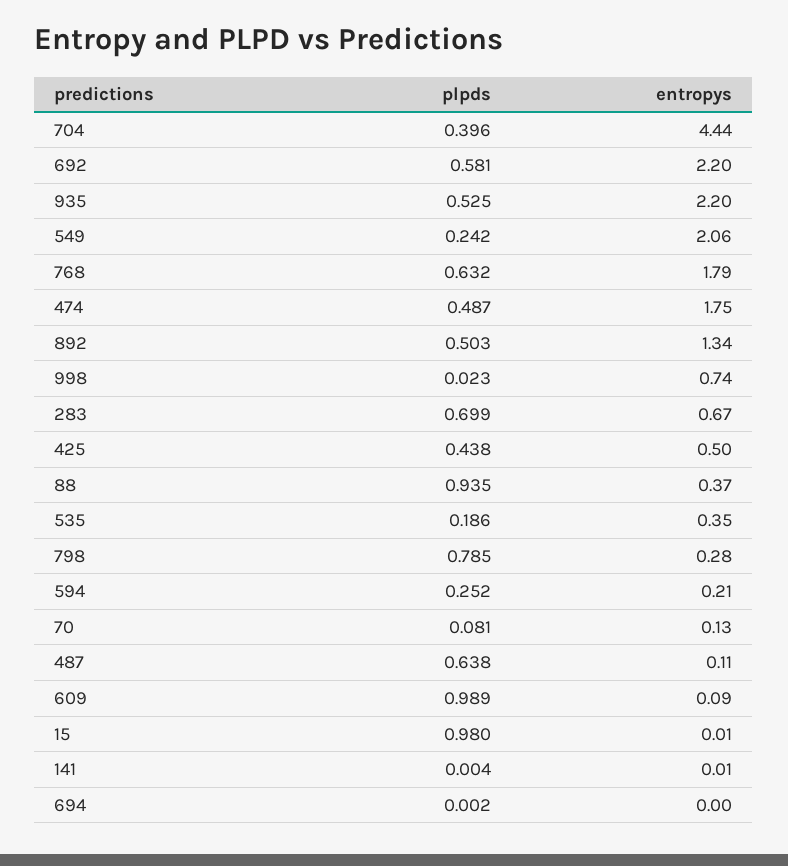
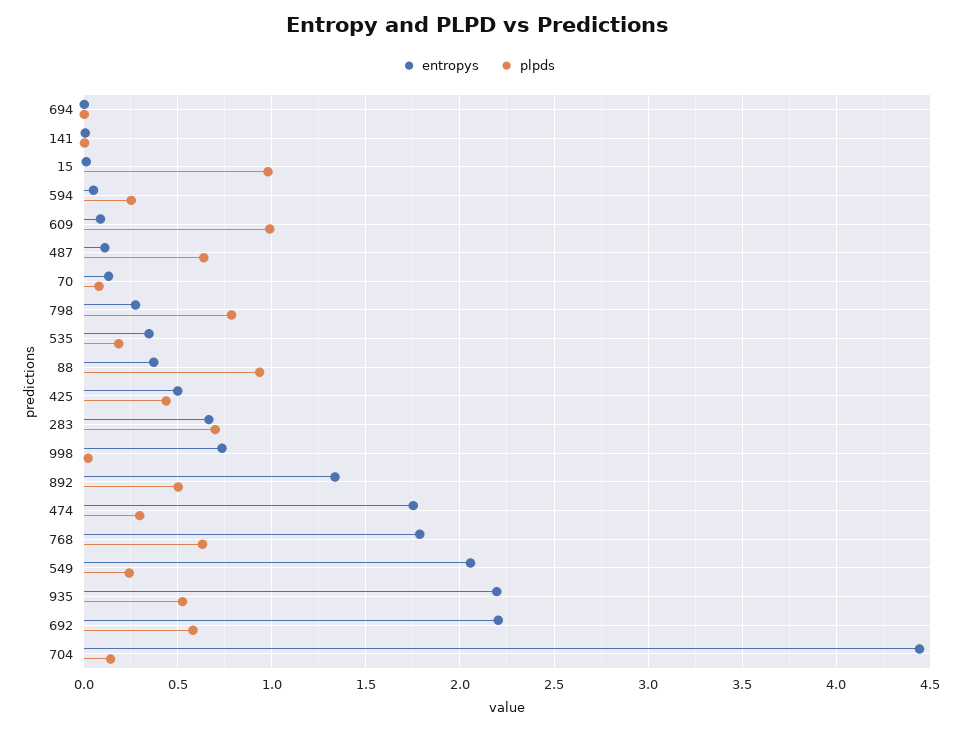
  {
    "plpds": {
-     "704": 0.396,
+     "704": 0.15,
      "692": 0.581,
      "935": 0.525,
      "549": 0.242,
      "768": 0.632,
-     "474": 0.487,
+     "474": 0.3,
      "892": 0.503,
      "998": 0.023,
      "283": 0.699,
      "425": 0.438,
      "88": 0.935,
      "535": 0.186,
      "798": 0.785,
      "594": 0.252,
      "70": 0.081,
      "487": 0.638,
      "609": 0.989,
      "15": 0.98,
      "141": 0.004,
      "694": 0.002
    },
    "entropys": {
      "704": 4.44,
      "692": 2.2,
      "935": 2.2,
      "549": 2.06,
      "768": 1.79,
      "474": 1.75,
      "892": 1.34,
      "998": 0.74,
      "283": 0.67,
      "425": 0.5,
      "88": 0.37,
      "535": 0.35,
      "798": 0.28,
-     "594": 0.21,
+     "594": 0.05,
      "70": 0.13,
      "487": 0.11,
      "609": 0.09,
      "15": 0.01,
      "141": 0.01,
      "694": 0
    }
  }

